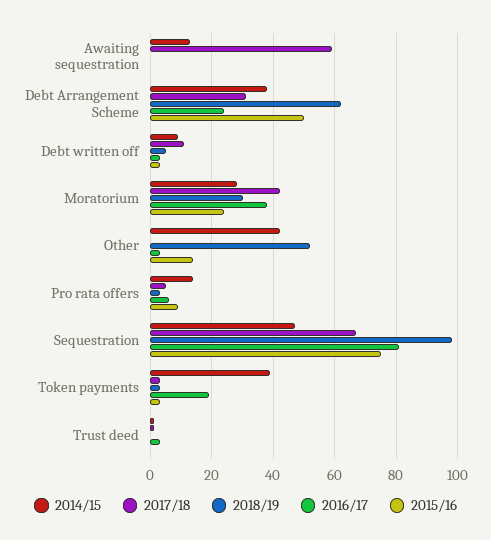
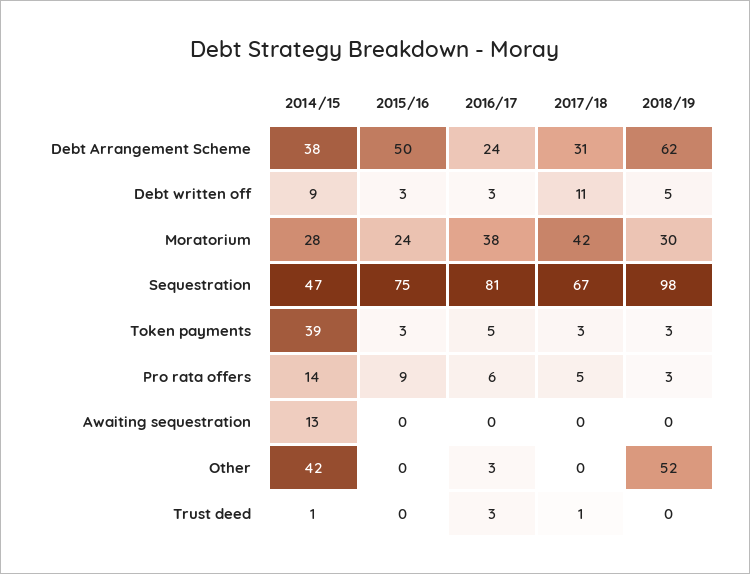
  {
    "2014/15": {
      "Awaiting sequestration": 13,
      "Debt Arrangement Scheme": 38,
      "Debt written off": 9,
      "Moratorium": 28,
      "Other": 42,
      "Pro rata offers": 14,
      "Sequestration": 47,
      "Token payments": 39,
      "Trust deed": 1
    },
    "2017/18": {
-     "Awaiting sequestration": 60,
+     "Awaiting sequestration": 0,
      "Debt Arrangement Scheme": 31,
      "Debt written off": 11,
      "Moratorium": 42,
      "Other": 0,
      "Pro rata offers": 5,
      "Sequestration": 67,
      "Token payments": 3,
      "Trust deed": 1
    },
    "2018/19": {
      "Awaiting sequestration": 0,
      "Debt Arrangement Scheme": 62,
      "Debt written off": 5,
      "Moratorium": 30,
      "Other": 52,
      "Pro rata offers": 3,
      "Sequestration": 98,
      "Token payments": 3,
      "Trust deed": 0
    },
    "2016/17": {
      "Awaiting sequestration": 0,
      "Debt Arrangement Scheme": 24,
      "Debt written off": 3,
      "Moratorium": 38,
      "Other": 3,
      "Pro rata offers": 6,
      "Sequestration": 81,
-     "Token payments": 20,
+     "Token payments": 5,
      "Trust deed": 3
    },
    "2015/16": {
      "Awaiting sequestration": 0,
      "Debt Arrangement Scheme": 50,
      "Debt written off": 3,
      "Moratorium": 24,
-     "Other": 15,
+     "Other": 0,
      "Pro rata offers": 9,
      "Sequestration": 75,
      "Token payments": 3,
      "Trust deed": 0
    }
  }

